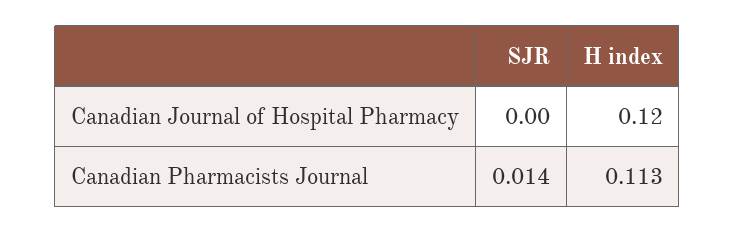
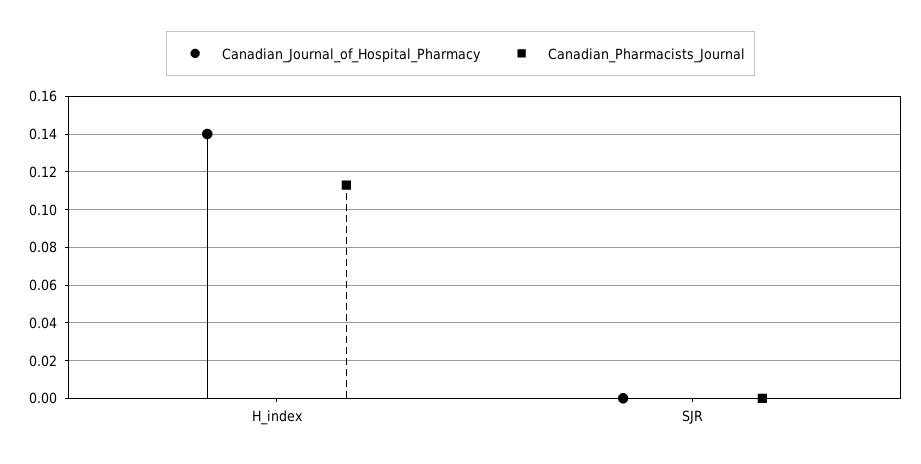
  {
    "Canadian Journal of Hospital Pharmacy": {
      "SJR": 0,
-     "H index": 0.12
+     "H index": 0.14
    },
    "Canadian Pharmacists Journal": {
-     "SJR": 0.014,
+     "SJR": 0,
      "H index": 0.113
    }
  }

